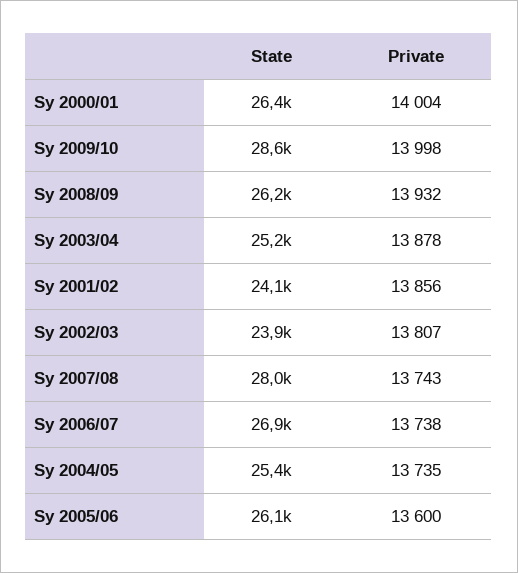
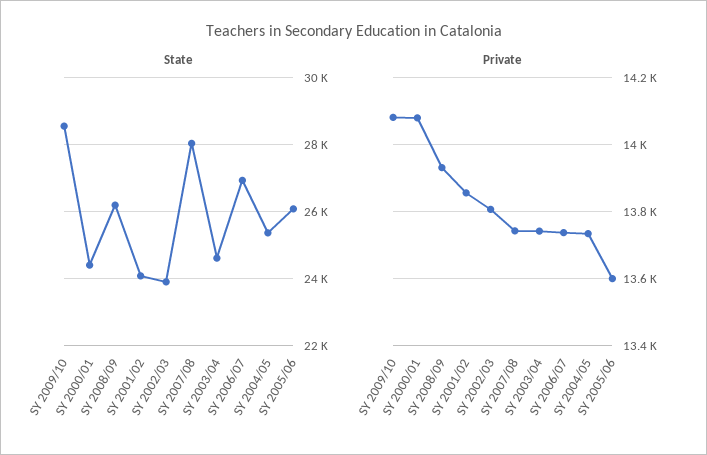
  {
    "State": {
-     "Sy 2000/01": 26400,
+     "Sy 2000/01": 24400,
      "Sy 2009/10": 28600,
      "Sy 2008/09": 26200,
-     "Sy 2003/04": 25200,
+     "Sy 2003/04": 24600,
      "Sy 2001/02": 24100,
      "Sy 2002/03": 23900,
      "Sy 2007/08": 28000,
      "Sy 2006/07": 26900,
      "Sy 2004/05": 25400,
      "Sy 2005/06": 26100
    },
    "Private": {
-     "Sy 2000/01": 14004,
+     "Sy 2000/01": 14080,
-     "Sy 2009/10": 13998,
+     "Sy 2009/10": 14080,
      "Sy 2008/09": 13932,
-     "Sy 2003/04": 13878,
+     "Sy 2003/04": 13740,
      "Sy 2001/02": 13856,
      "Sy 2002/03": 13807,
      "Sy 2007/08": 13743,
      "Sy 2006/07": 13738,
      "Sy 2004/05": 13735,
      "Sy 2005/06": 13600
    }
  }

